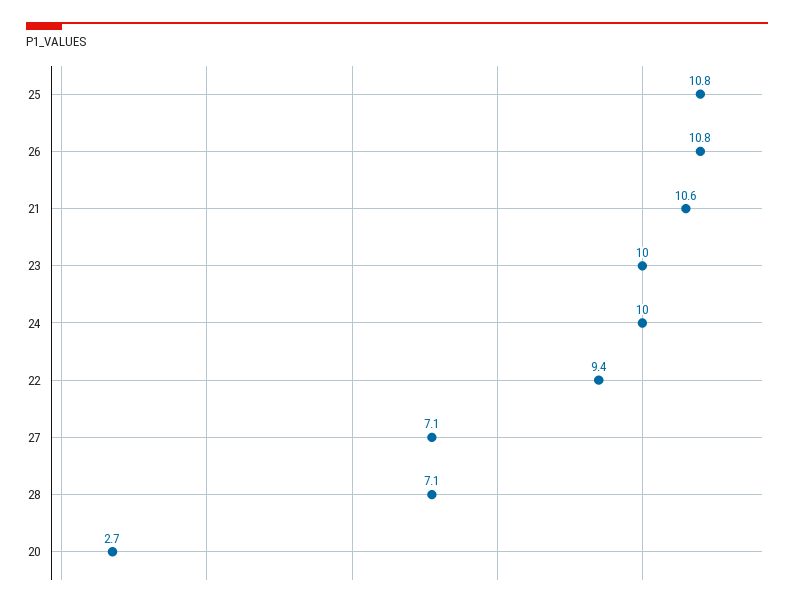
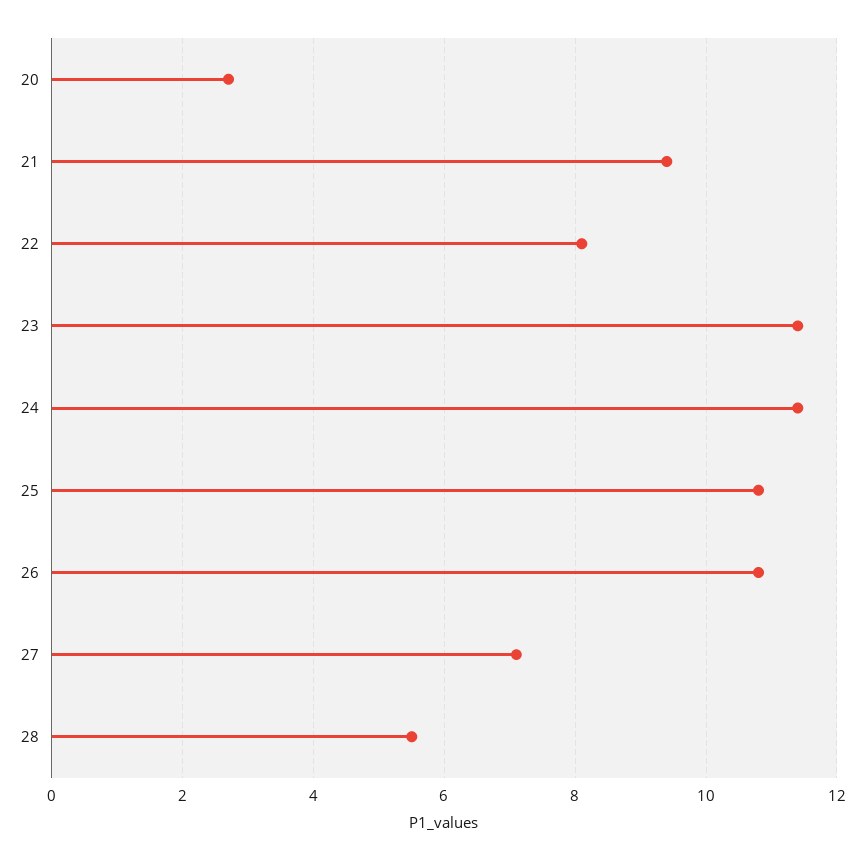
  {
    "25": 10.8,
    "26": 10.8,
-   "21": 10.6,
+   "21": 9.5,
-   "23": 10,
+   "23": 11.5,
-   "24": 10,
+   "24": 11.5,
-   "22": 9.4,
+   "22": 8,
    "27": 7.1,
-   "28": 7.1,
+   "28": 5.5,
    "20": 2.7
  }

